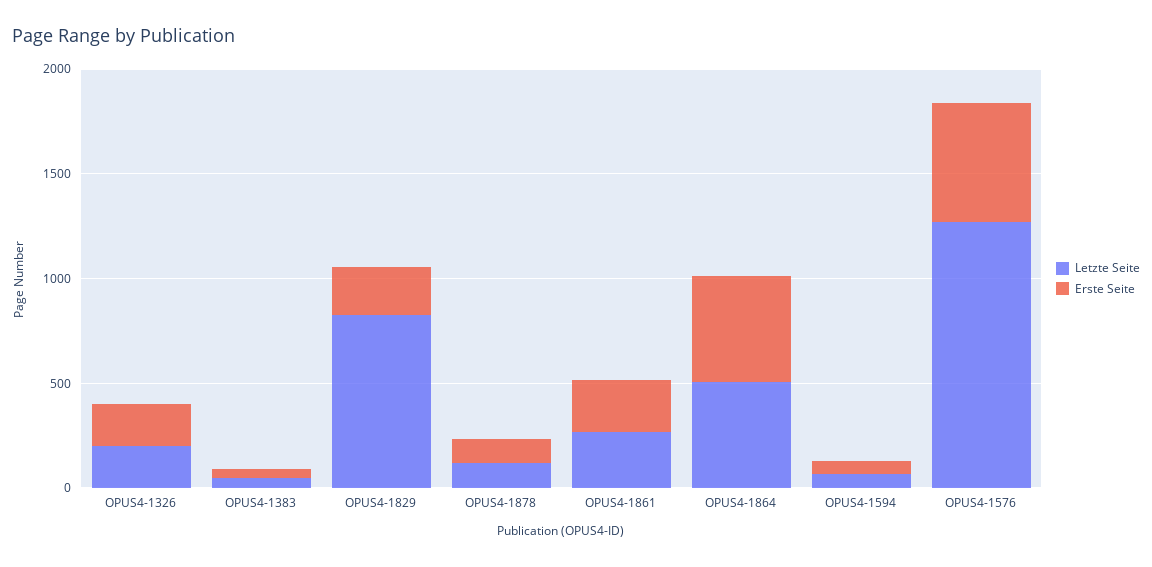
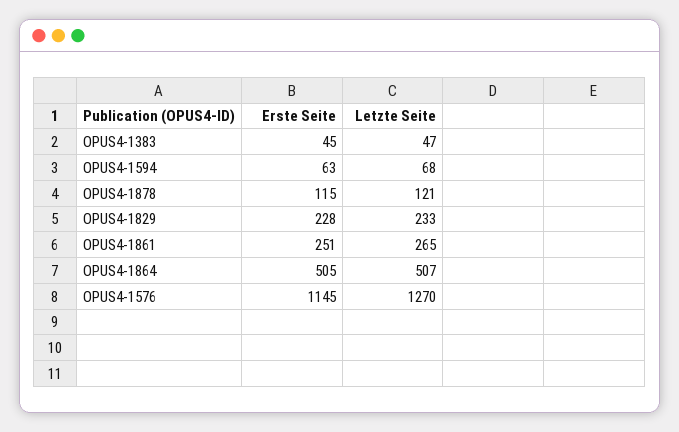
  {
    "Letzte Seite": {
-     "OPUS4-1326": 200,
      "OPUS4-1383": 47,
-     "OPUS4-1829": 800,
+     "OPUS4-1829": 233,
      "OPUS4-1878": 121,
      "OPUS4-1861": 265,
      "OPUS4-1864": 507,
      "OPUS4-1594": 68,
      "OPUS4-1576": 1270
    },
    "Erste Seite": {
-     "OPUS4-1326": 200,
      "OPUS4-1383": 45,
      "OPUS4-1829": 228,
      "OPUS4-1878": 115,
      "OPUS4-1861": 251,
      "OPUS4-1864": 505,
      "OPUS4-1594": 63,
-     "OPUS4-1576": 600
+     "OPUS4-1576": 1145
    }
  }

